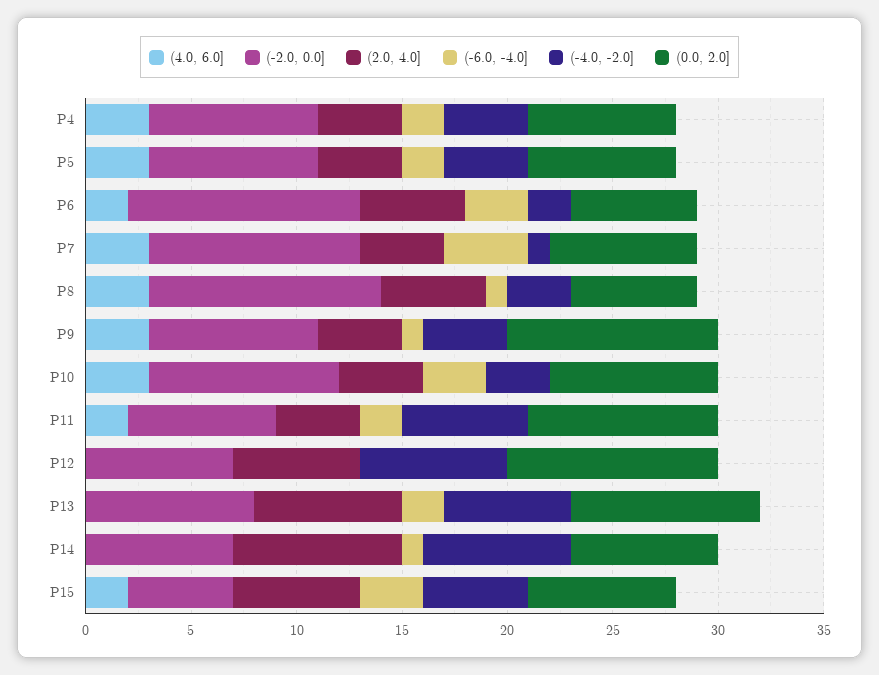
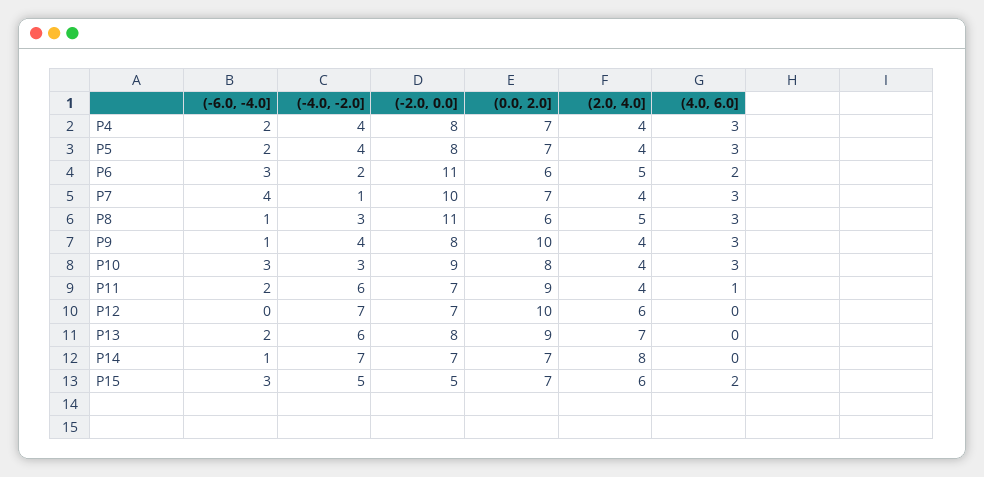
  {
    "(4.0, 6.0]": {
      "P4": 3,
      "P5": 3,
      "P6": 2,
      "P7": 3,
      "P8": 3,
      "P9": 3,
      "P10": 3,
-     "P11": 2,
+     "P11": 1,
      "P12": 0,
      "P13": 0,
      "P14": 0,
      "P15": 2
    },
    "(-2.0, 0.0]": {
      "P4": 8,
      "P5": 8,
      "P6": 11,
      "P7": 10,
      "P8": 11,
      "P9": 8,
      "P10": 9,
      "P11": 7,
      "P12": 7,
      "P13": 8,
      "P14": 7,
      "P15": 5
    },
    "(2.0, 4.0]": {
      "P4": 4,
      "P5": 4,
      "P6": 5,
      "P7": 4,
      "P8": 5,
      "P9": 4,
      "P10": 4,
      "P11": 4,
      "P12": 6,
      "P13": 7,
      "P14": 8,
      "P15": 6
    },
    "(-6.0, -4.0]": {
      "P4": 2,
      "P5": 2,
      "P6": 3,
      "P7": 4,
      "P8": 1,
      "P9": 1,
      "P10": 3,
      "P11": 2,
      "P12": 0,
      "P13": 2,
      "P14": 1,
      "P15": 3
    },
    "(-4.0, -2.0]": {
      "P4": 4,
      "P5": 4,
      "P6": 2,
      "P7": 1,
      "P8": 3,
      "P9": 4,
      "P10": 3,
      "P11": 6,
      "P12": 7,
      "P13": 6,
      "P14": 7,
      "P15": 5
    },
    "(0.0, 2.0]": {
      "P4": 7,
      "P5": 7,
      "P6": 6,
      "P7": 7,
      "P8": 6,
      "P9": 10,
      "P10": 8,
      "P11": 9,
      "P12": 10,
      "P13": 9,
      "P14": 7,
      "P15": 7
    }
  }

